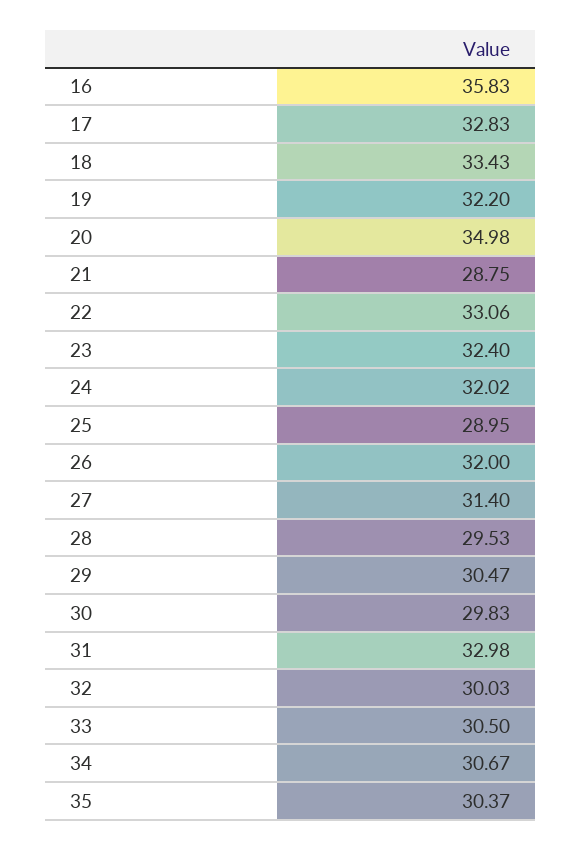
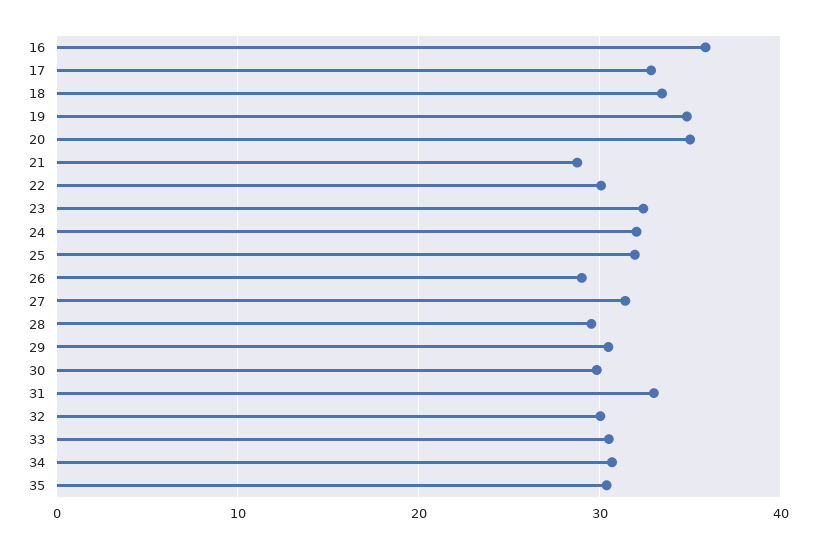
  {
    "16": 35.83,
    "17": 32.83,
    "18": 33.43,
-   "19": 32.2,
+   "19": 35,
    "20": 34.98,
    "21": 28.75,
-   "22": 33.06,
+   "22": 30,
    "23": 32.4,
    "24": 32.02,
-   "25": 28.95,
+   "25": 32,
-   "26": 32,
+   "26": 29,
    "27": 31.4,
    "28": 29.53,
    "29": 30.47,
    "30": 29.83,
    "31": 32.98,
    "32": 30.03,
    "33": 30.5,
    "34": 30.67,
    "35": 30.37
  }

